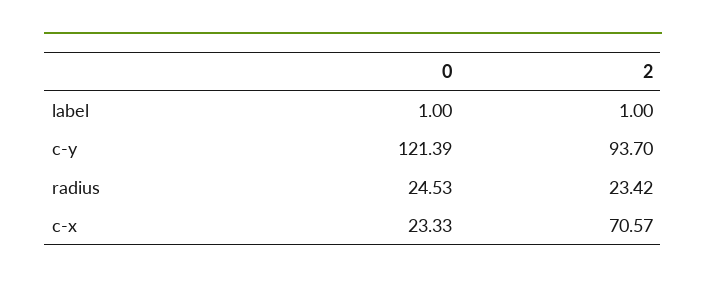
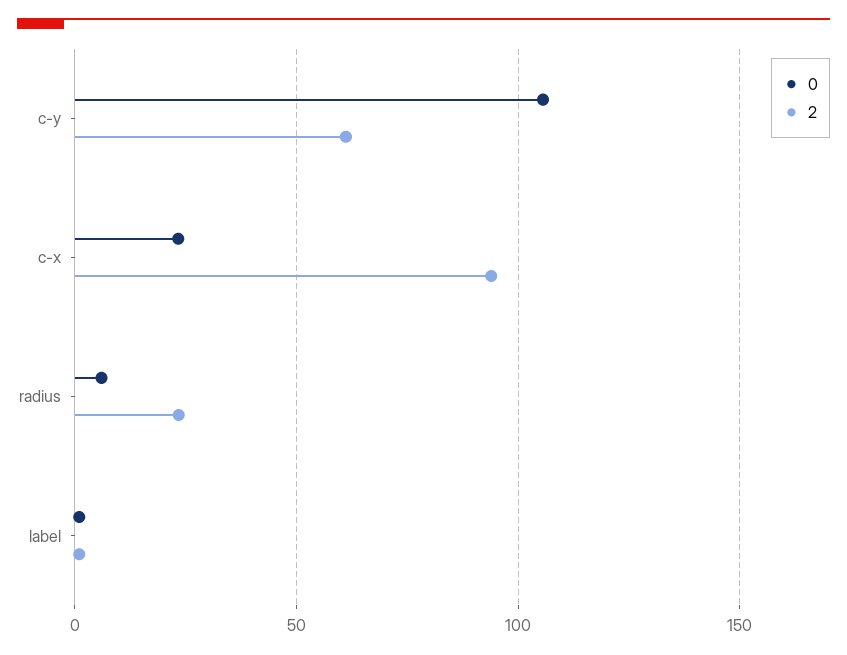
  {
    "0": {
      "label": 1,
-     "c-y": 121.39,
+     "c-y": 105,
-     "radius": 24.53,
+     "radius": 5,
      "c-x": 23.33
    },
    "2": {
      "label": 1,
-     "c-y": 93.7,
+     "c-y": 60,
      "radius": 23.42,
-     "c-x": 70.57
+     "c-x": 95
    }
  }

